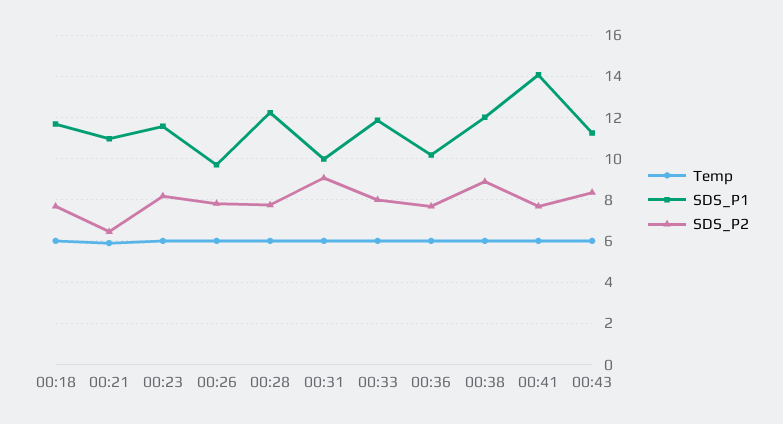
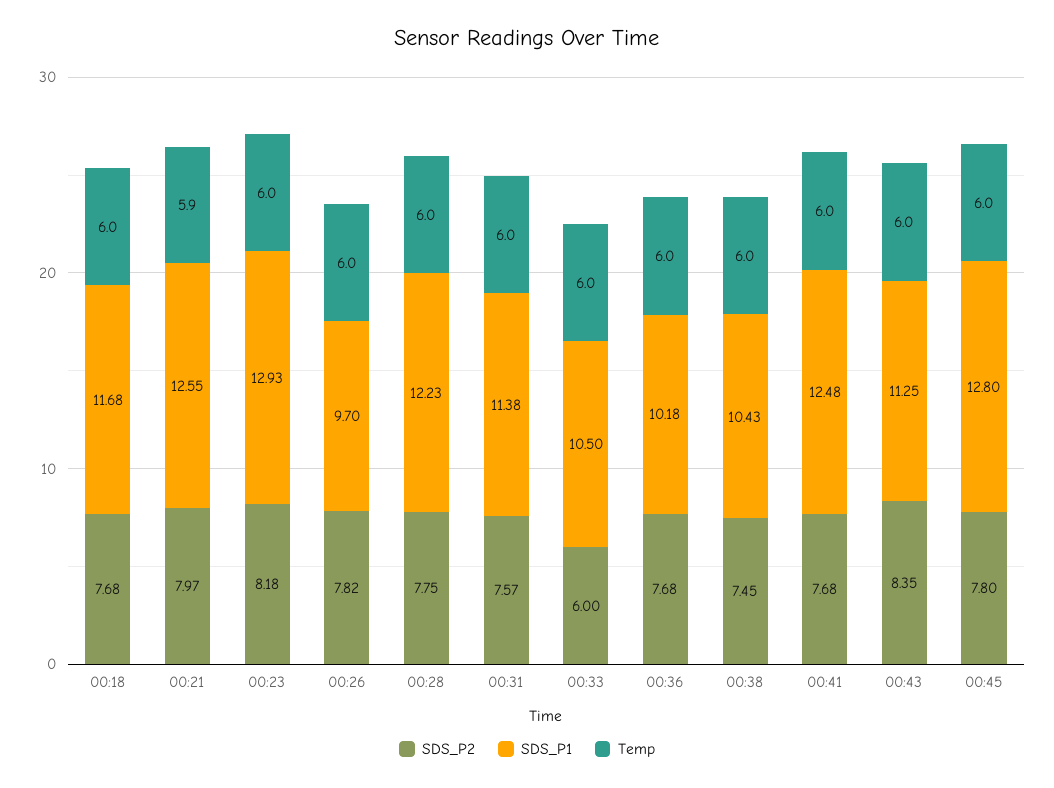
  {
    "Temp": {
      "00:18": 6,
      "00:21": 5.9,
      "00:23": 6,
      "00:26": 6,
      "00:28": 6,
      "00:31": 6,
      "00:33": 6,
      "00:36": 6,
      "00:38": 6,
      "00:41": 6,
-     "00:43": 6
+     "00:43": 6,
+     "00:45": 6
    },
    "SDS_P1": {
      "00:18": 11.68,
-     "00:21": 11,
+     "00:21": 12.55,
-     "00:23": 11.5,
+     "00:23": 12.93,
      "00:26": 9.7,
      "00:28": 12.23,
-     "00:31": 10,
+     "00:31": 11.38,
-     "00:33": 12,
+     "00:33": 10.5,
      "00:36": 10.18,
-     "00:38": 12,
+     "00:38": 10.43,
-     "00:41": 14,
+     "00:41": 12.48,
-     "00:43": 11.25
+     "00:43": 11.25,
+     "00:45": 12.8
    },
    "SDS_P2": {
      "00:18": 7.68,
-     "00:21": 6.5,
+     "00:21": 7.97,
      "00:23": 8.18,
      "00:26": 7.82,
      "00:28": 7.75,
-     "00:31": 9,
+     "00:31": 7.57,
-     "00:33": 8,
+     "00:33": 6,
      "00:36": 7.68,
-     "00:38": 9,
+     "00:38": 7.45,
      "00:41": 7.68,
-     "00:43": 8.35
+     "00:43": 8.35,
+     "00:45": 7.8
    }
  }

